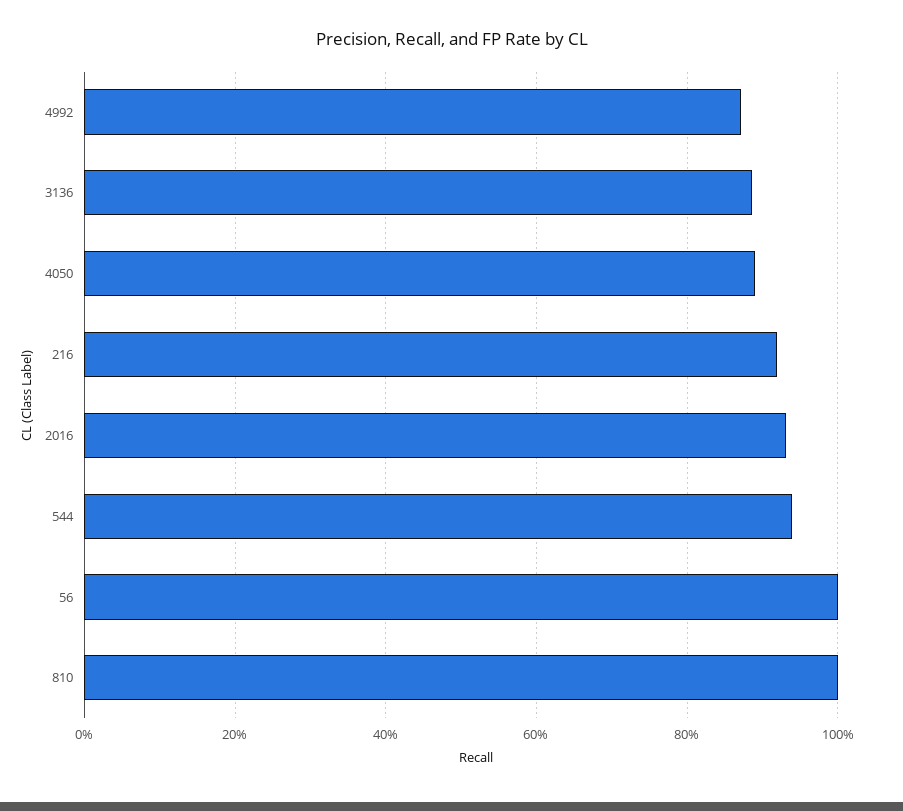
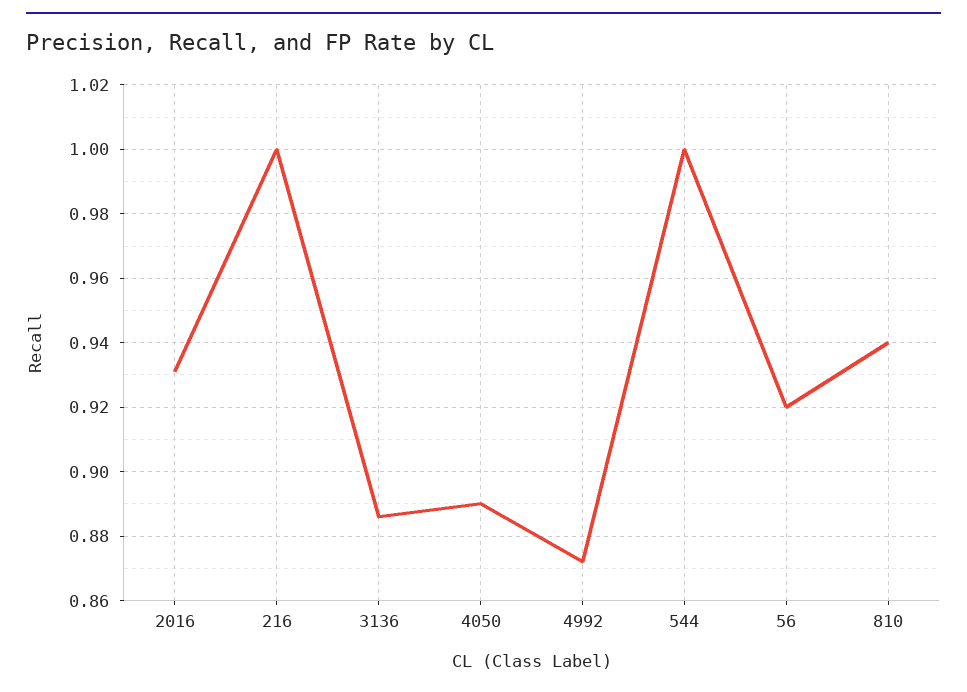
  {
    "4992": 0.87,
    "3136": 0.885,
    "4050": 0.89,
-   "216": 0.92,
+   "216": 1,
    "2016": 0.93,
-   "544": 0.94,
+   "544": 1,
-   "56": 1,
+   "56": 0.92,
-   "810": 1
+   "810": 0.94
  }

